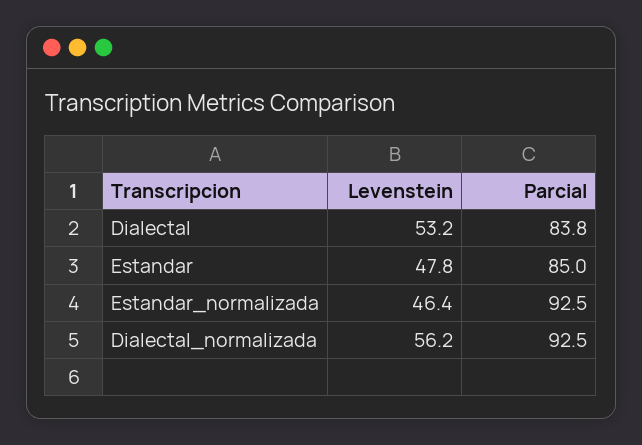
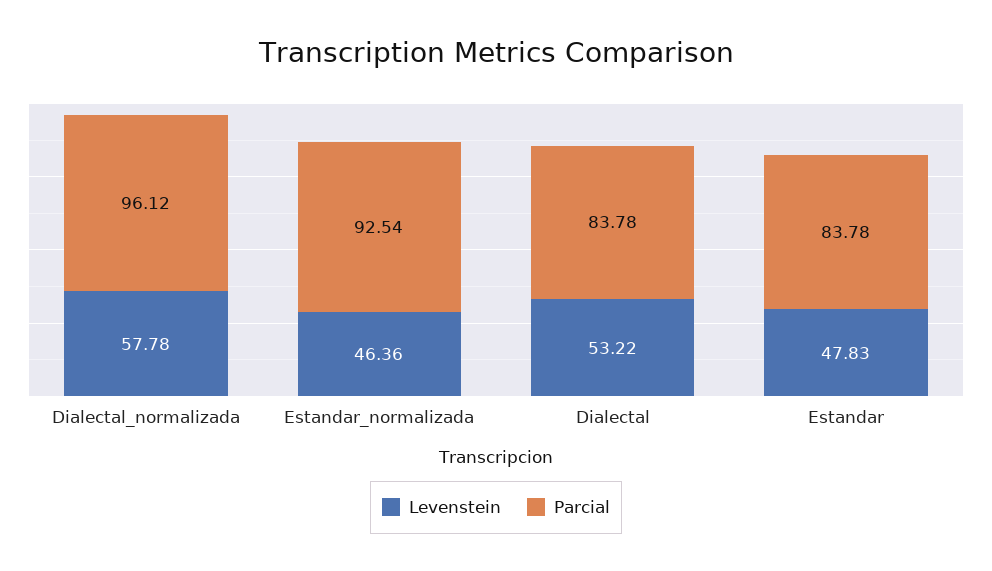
  {
    "Levenstein": {
      "Dialectal": 53.22,
      "Estandar": 47.83,
      "Estandar_normalizada": 46.36,
-     "Dialectal_normalizada": 56.2
+     "Dialectal_normalizada": 57.78
    },
    "Parcial": {
      "Dialectal": 83.78,
-     "Estandar": 85,
+     "Estandar": 83.78,
      "Estandar_normalizada": 92.54,
-     "Dialectal_normalizada": 92.5
+     "Dialectal_normalizada": 96.12
    }
  }

